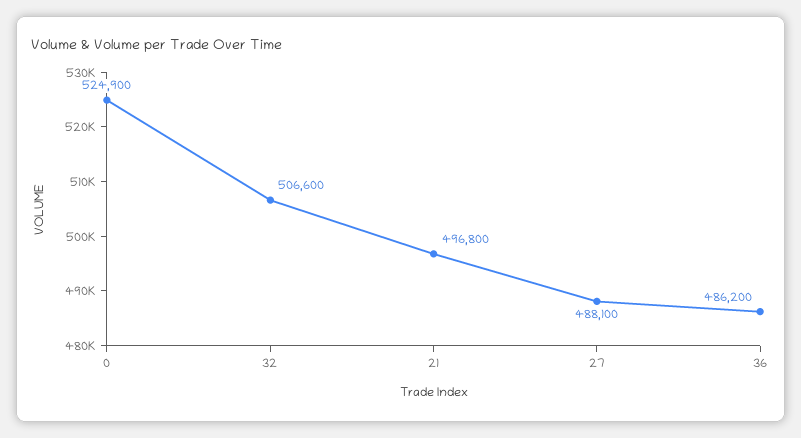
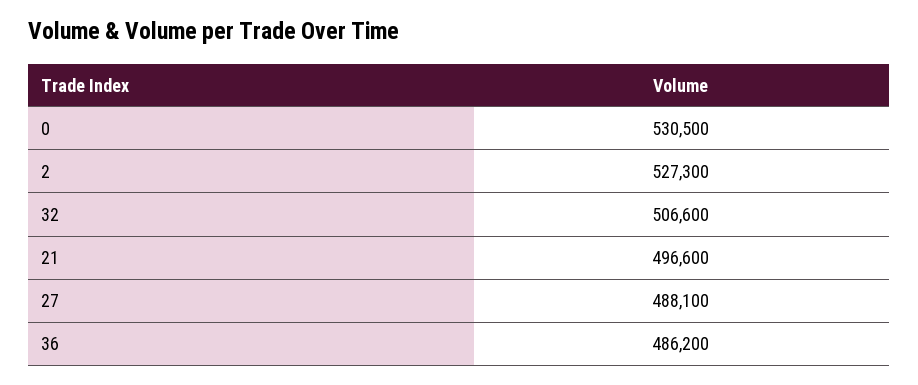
  {
-   "0": 524900,
+   "0": 530500,
    "32": 506600,
-   "21": 496800,
+   "21": 496600,
    "27": 488100,
-   "36": 486200
+   "36": 486200,
+   "2": 527300
  }

